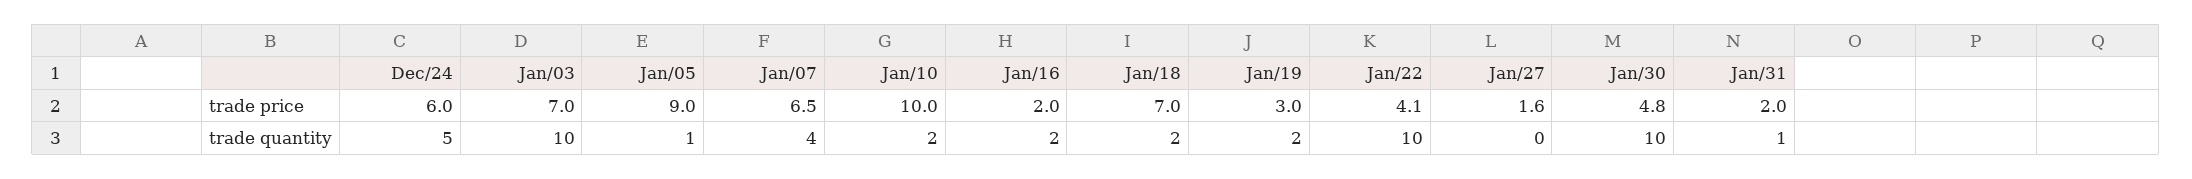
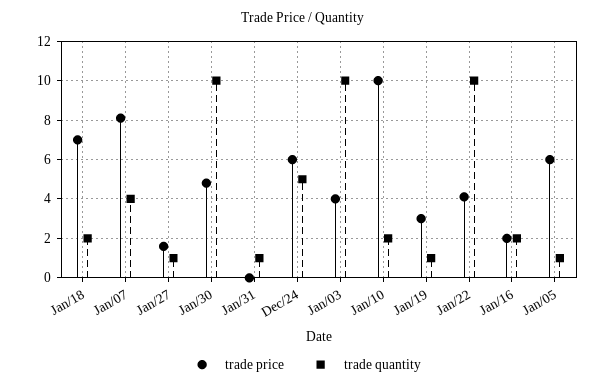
  {
    "trade price": {
      "Dec/24": 6,
-     "Jan/03": 7,
+     "Jan/03": 4,
-     "Jan/05": 9,
+     "Jan/05": 6,
-     "Jan/07": 6.5,
+     "Jan/07": 8,
      "Jan/10": 10,
      "Jan/16": 2,
      "Jan/18": 7,
      "Jan/19": 3,
      "Jan/22": 4.1,
      "Jan/27": 1.6,
      "Jan/30": 4.8,
-     "Jan/31": 2
+     "Jan/31": 0
    },
    "trade quantity": {
      "Dec/24": 5,
      "Jan/03": 10,
      "Jan/05": 1,
      "Jan/07": 4,
      "Jan/10": 2,
      "Jan/16": 2,
      "Jan/18": 2,
-     "Jan/19": 2,
+     "Jan/19": 1,
      "Jan/22": 10,
-     "Jan/27": 0,
+     "Jan/27": 1,
      "Jan/30": 10,
      "Jan/31": 1
    }
  }

